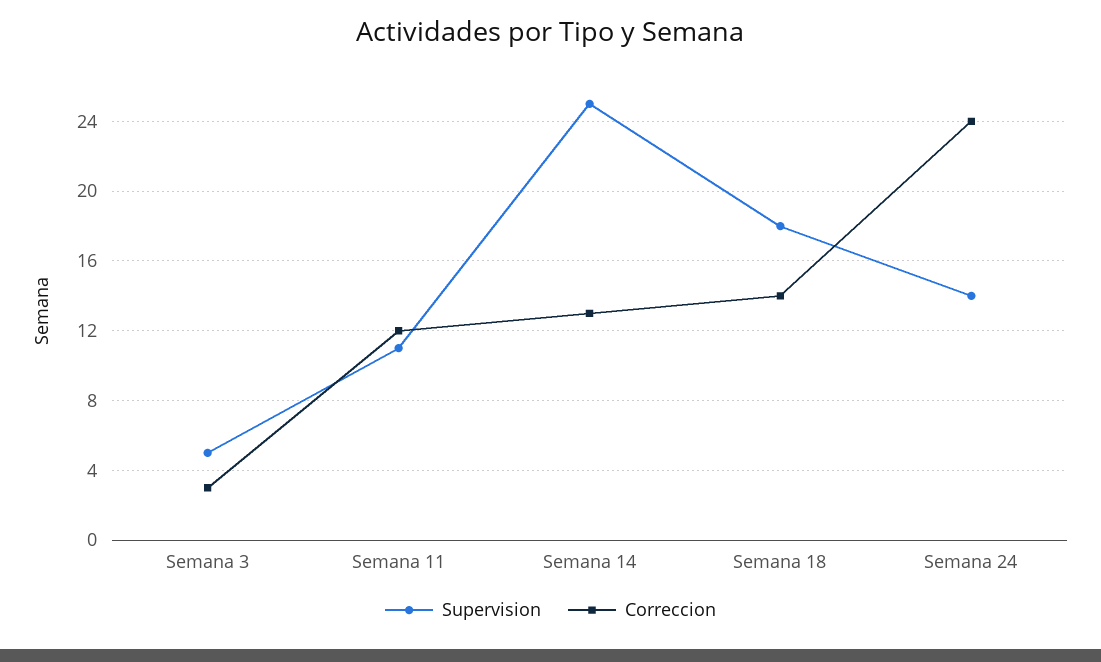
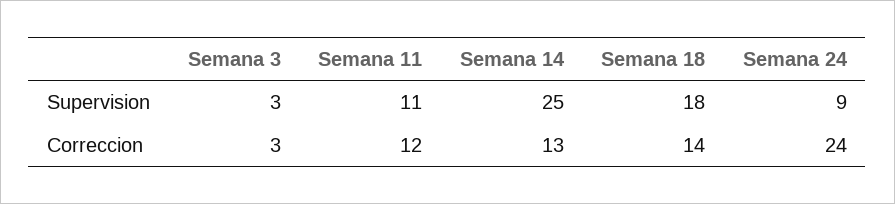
  {
    "Supervision": {
-     "Semana 3": 5,
+     "Semana 3": 3,
      "Semana 11": 11,
      "Semana 14": 25,
      "Semana 18": 18,
-     "Semana 24": 14
+     "Semana 24": 9
    },
    "Correccion": {
      "Semana 3": 3,
      "Semana 11": 12,
      "Semana 14": 13,
      "Semana 18": 14,
      "Semana 24": 24
    }
  }

